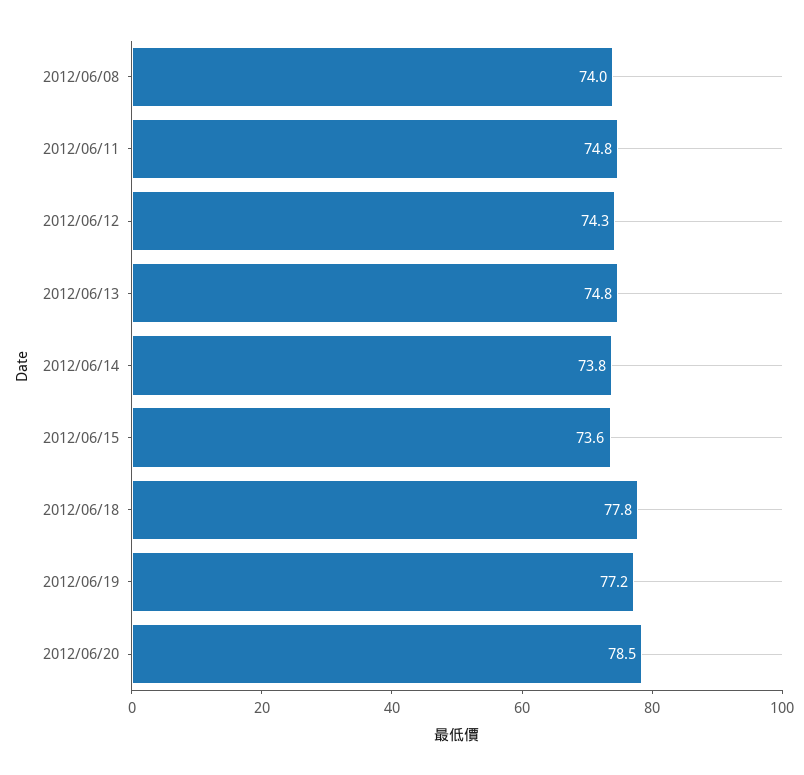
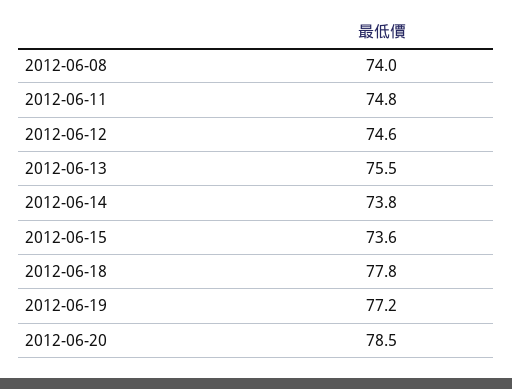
  {
    "2012/06/08": 74,
    "2012/06/11": 74.8,
-   "2012/06/12": 74.3,
+   "2012/06/12": 74.6,
-   "2012/06/13": 74.8,
+   "2012/06/13": 75.5,
    "2012/06/14": 73.8,
    "2012/06/15": 73.6,
    "2012/06/18": 77.8,
    "2012/06/19": 77.2,
    "2012/06/20": 78.5
  }

